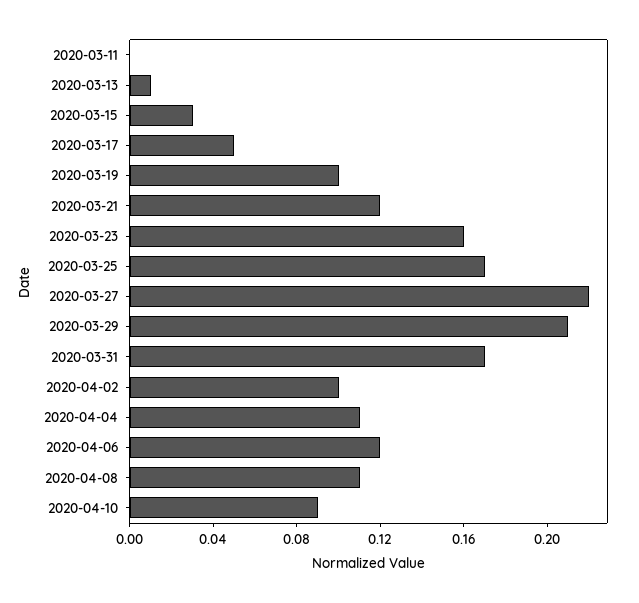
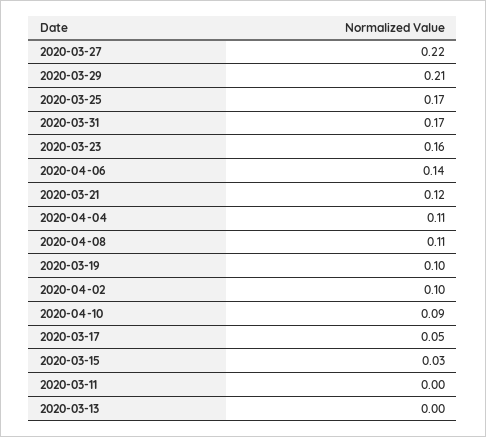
  {
    "2020-03-11": 0,
-   "2020-03-13": 0.01,
+   "2020-03-13": 0,
    "2020-03-15": 0.03,
    "2020-03-17": 0.05,
    "2020-03-19": 0.1,
    "2020-03-21": 0.12,
    "2020-03-23": 0.16,
    "2020-03-25": 0.17,
    "2020-03-27": 0.22,
    "2020-03-29": 0.21,
    "2020-03-31": 0.17,
    "2020-04-02": 0.1,
    "2020-04-04": 0.11,
-   "2020-04-06": 0.12,
+   "2020-04-06": 0.14,
    "2020-04-08": 0.11,
    "2020-04-10": 0.09
  }

